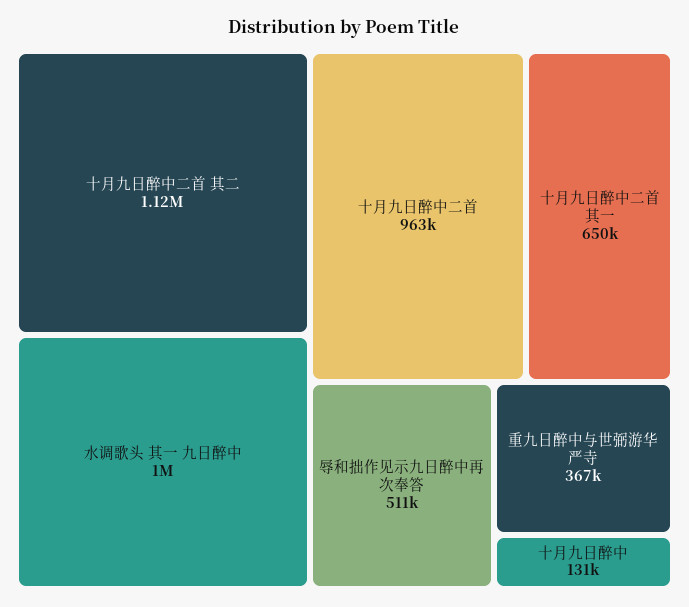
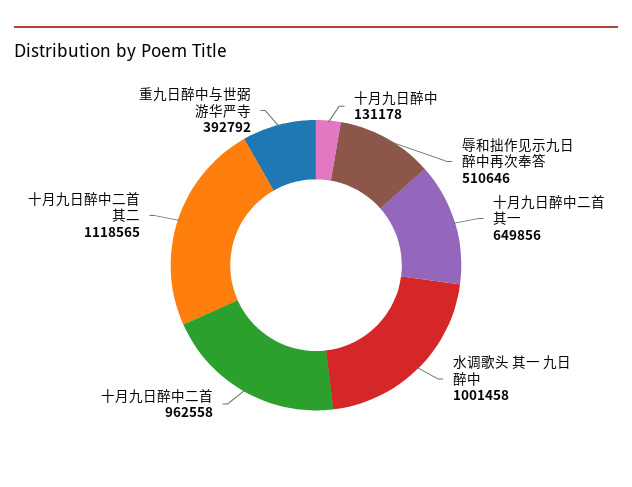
  {
    "十月九日醉中二首 其二": 1118565,
    "水调歌头 其一 九日醉中": 1001458,
    "十月九日醉中二首": 962558,
    "十月九日醉中二首 其一": 649856,
    "辱和拙作见示九日醉中再次奉答": 510646,
-   "重九日醉中与世弼游华严寺": 367000,
+   "重九日醉中与世弼游华严寺": 392792,
    "十月九日醉中": 131178
  }

